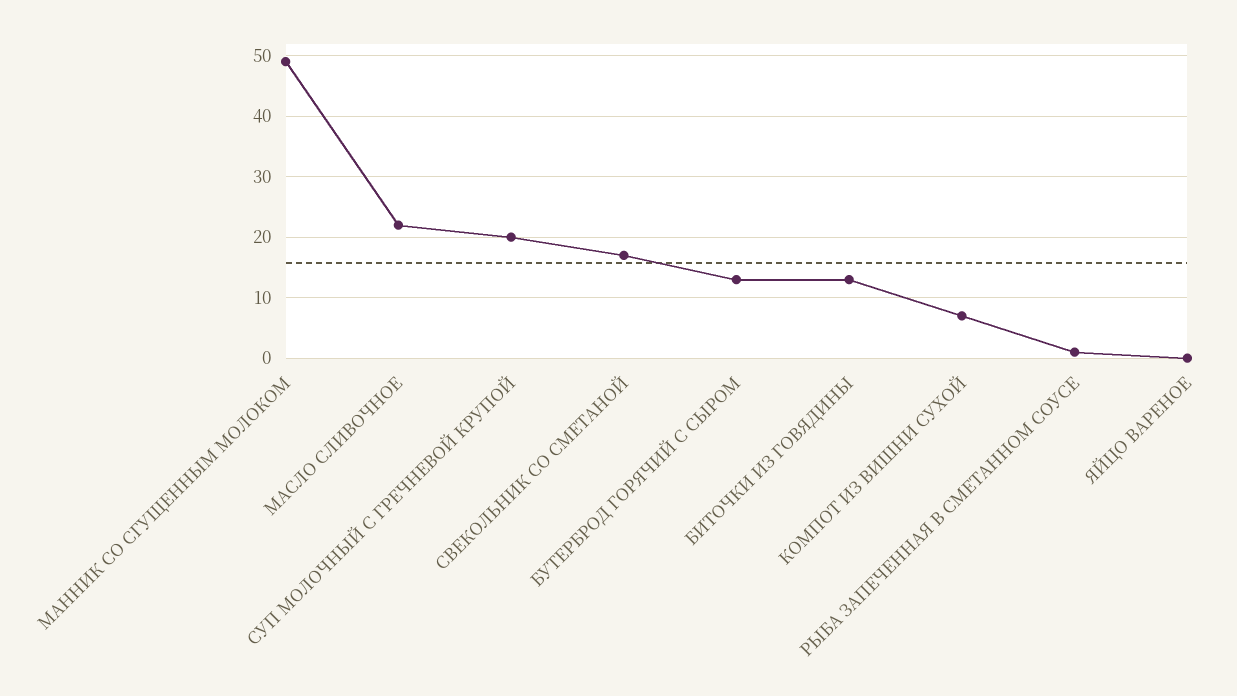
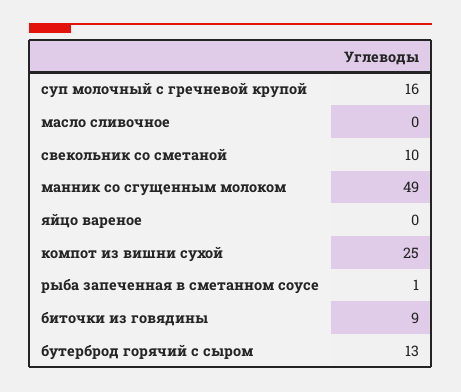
  {
    "МАННИК СО СГУЩЕННЫМ МОЛОКОМ": 49,
-   "МАСЛО СЛИВОЧНОЕ": 22,
+   "МАСЛО СЛИВОЧНОЕ": 0,
-   "СУП МОЛОЧНЫЙ С ГРЕЧНЕВОЙ КРУПОЙ": 20,
+   "СУП МОЛОЧНЫЙ С ГРЕЧНЕВОЙ КРУПОЙ": 16,
-   "СВЕКОЛЬНИК СО СМЕТАНОЙ": 17,
+   "СВЕКОЛЬНИК СО СМЕТАНОЙ": 10,
    "БУТЕРБРОД ГОРЯЧИЙ С СЫРОМ": 13,
-   "БИТОЧКИ ИЗ ГОВЯДИНЫ": 13,
+   "БИТОЧКИ ИЗ ГОВЯДИНЫ": 9,
-   "КОМПОТ ИЗ ВИШНИ СУХОЙ": 7,
+   "КОМПОТ ИЗ ВИШНИ СУХОЙ": 25,
    "РЫБА ЗАПЕЧЕННАЯ В СМЕТАННОМ СОУСЕ": 1,
    "ЯЙЦО ВАРЕНОЕ": 0
  }

